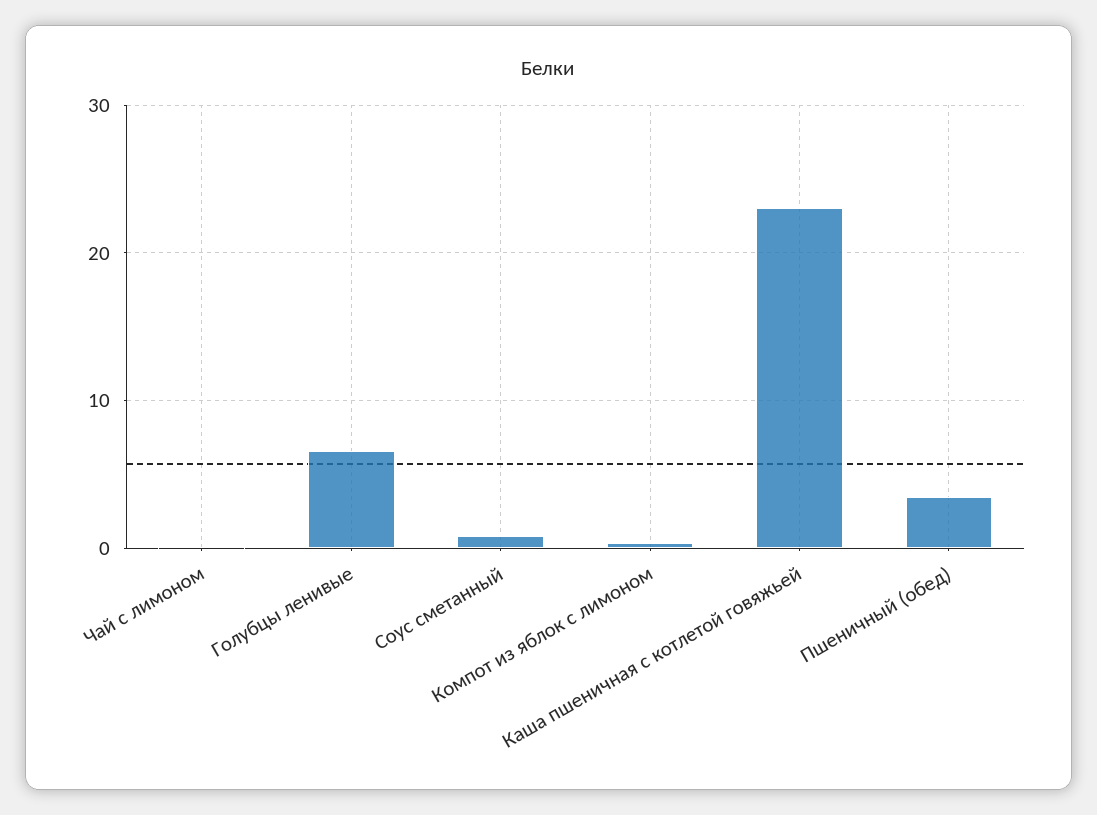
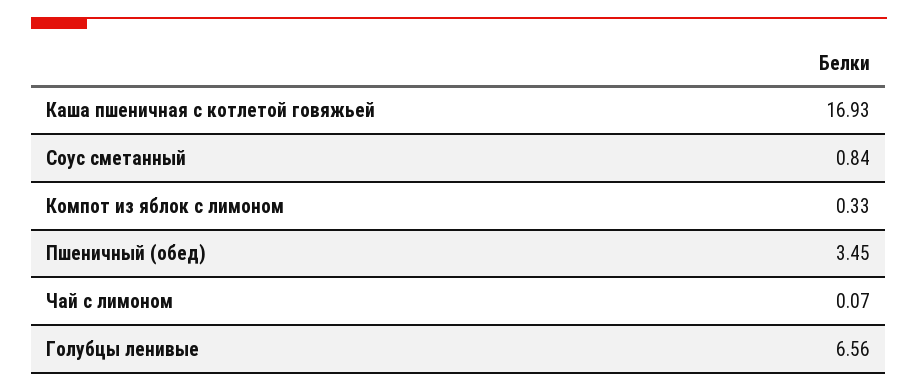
  {
    "Чай с лимоном": 0.07,
    "Голубцы ленивые": 6.56,
    "Соус сметанный": 0.84,
    "Компот из яблок с лимоном": 0.33,
-   "Каша пшеничная с котлетой говяжьей": 23,
+   "Каша пшеничная с котлетой говяжьей": 16.93,
    "Пшеничный (обед)": 3.45
  }

